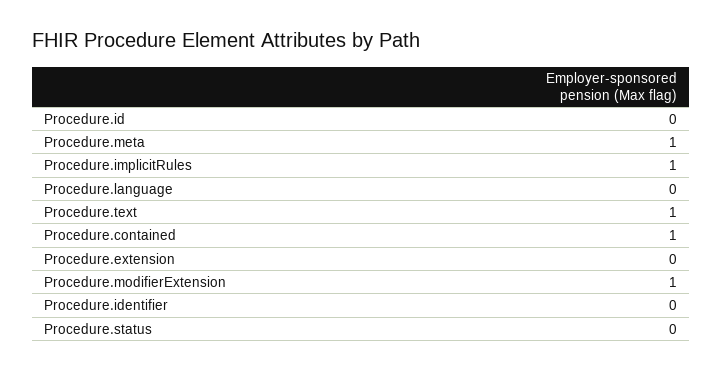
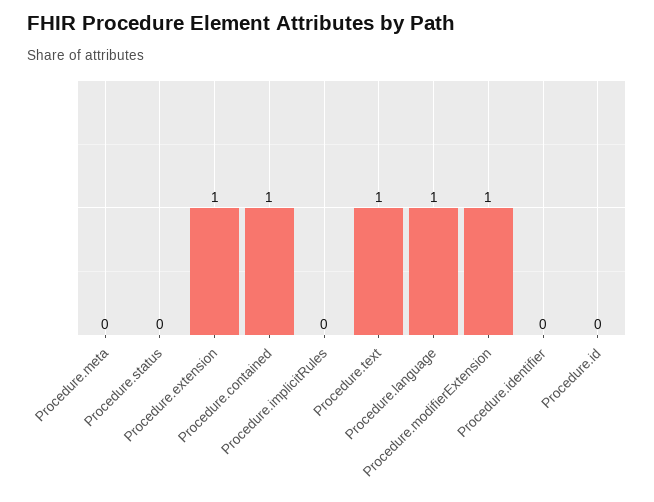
  {
    "Procedure.id": 0,
-   "Procedure.meta": 1,
+   "Procedure.meta": 0,
-   "Procedure.implicitRules": 1,
+   "Procedure.implicitRules": 0,
-   "Procedure.language": 0,
+   "Procedure.language": 1,
    "Procedure.text": 1,
    "Procedure.contained": 1,
-   "Procedure.extension": 0,
+   "Procedure.extension": 1,
    "Procedure.modifierExtension": 1,
    "Procedure.identifier": 0,
    "Procedure.status": 0
  }

